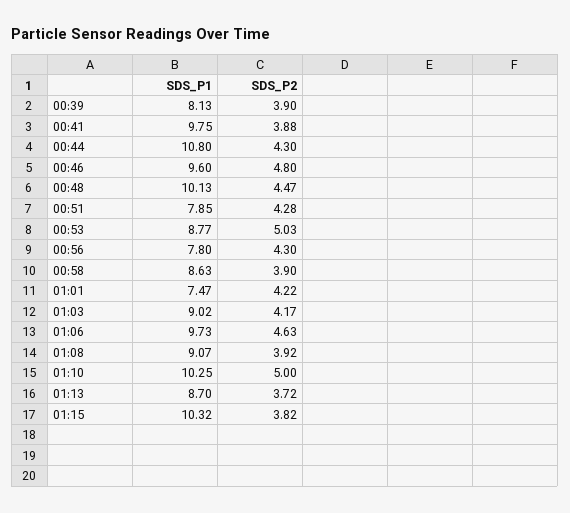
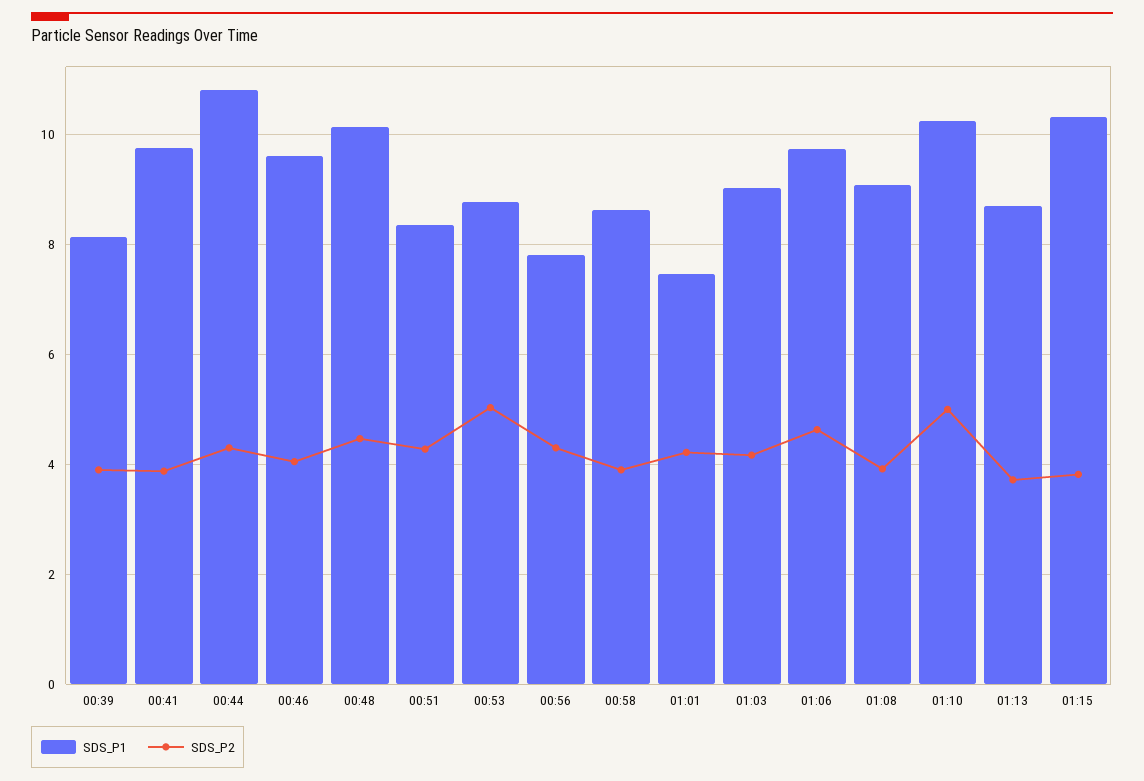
  {
    "SDS_P1": {
      "00:39": 8.13,
      "00:41": 9.75,
      "00:44": 10.8,
      "00:46": 9.6,
      "00:48": 10.13,
-     "00:51": 7.85,
+     "00:51": 8.4,
      "00:53": 8.77,
      "00:56": 7.8,
      "00:58": 8.63,
      "01:01": 7.47,
      "01:03": 9.02,
      "01:06": 9.73,
      "01:08": 9.07,
      "01:10": 10.25,
      "01:13": 8.7,
      "01:15": 10.32
    },
    "SDS_P2": {
      "00:39": 3.9,
      "00:41": 3.88,
      "00:44": 4.3,
-     "00:46": 4.8,
+     "00:46": 4,
      "00:48": 4.47,
      "00:51": 4.28,
      "00:53": 5.03,
      "00:56": 4.3,
      "00:58": 3.9,
      "01:01": 4.22,
      "01:03": 4.17,
      "01:06": 4.63,
      "01:08": 3.92,
      "01:10": 5,
      "01:13": 3.72,
      "01:15": 3.82
    }
  }

